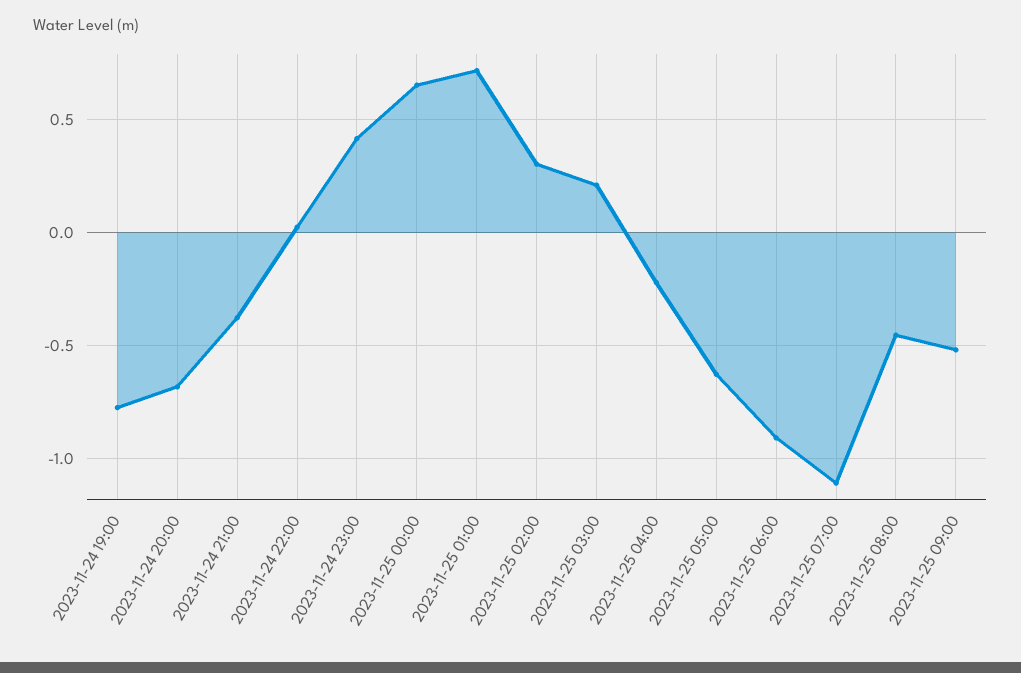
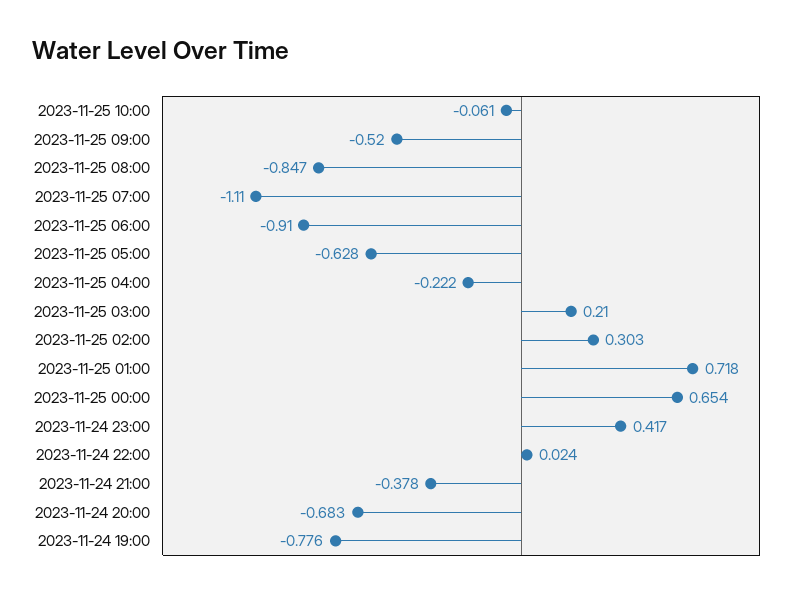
  {
    "2023-11-24 19:00": -0.776,
    "2023-11-24 20:00": -0.683,
    "2023-11-24 21:00": -0.378,
    "2023-11-24 22:00": 0.024,
    "2023-11-24 23:00": 0.417,
    "2023-11-25 00:00": 0.654,
    "2023-11-25 01:00": 0.718,
    "2023-11-25 02:00": 0.303,
    "2023-11-25 03:00": 0.21,
    "2023-11-25 04:00": -0.222,
    "2023-11-25 05:00": -0.628,
    "2023-11-25 06:00": -0.91,
    "2023-11-25 07:00": -1.11,
-   "2023-11-25 08:00": -0.45,
+   "2023-11-25 08:00": -0.847,
-   "2023-11-25 09:00": -0.52
+   "2023-11-25 09:00": -0.52,
+   "2023-11-25 10:00": -0.061
  }

